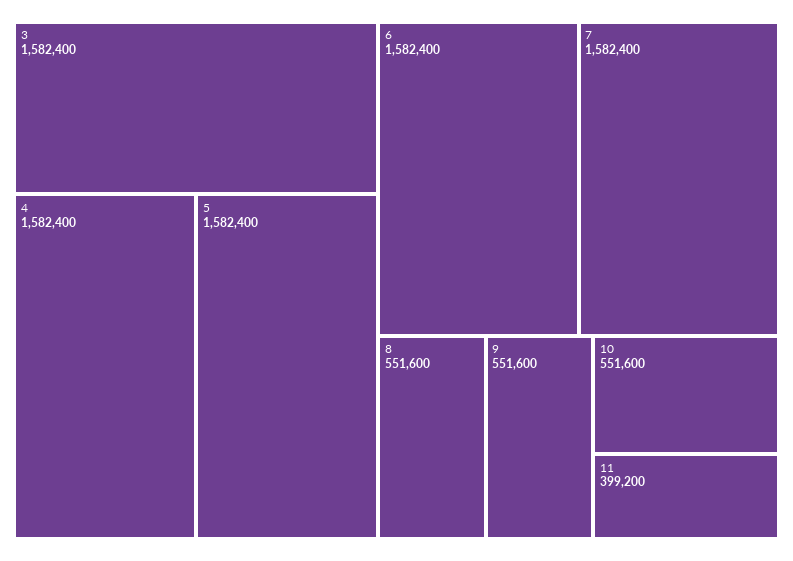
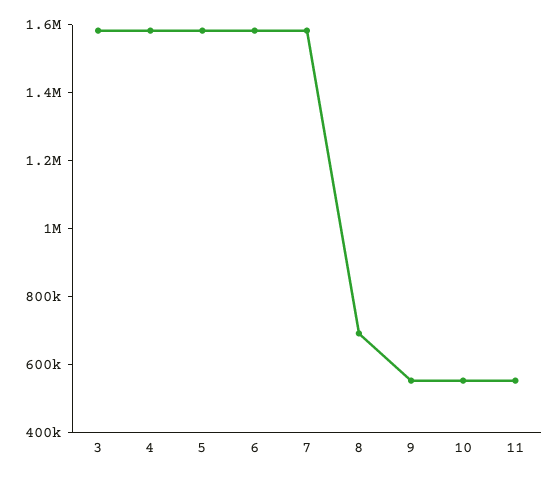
  {
    "3": 1582400,
    "4": 1582400,
    "5": 1582400,
    "6": 1582400,
    "7": 1582400,
-   "8": 551600,
+   "8": 700000,
    "9": 551600,
    "10": 551600,
-   "11": 399200
+   "11": 550000
  }

